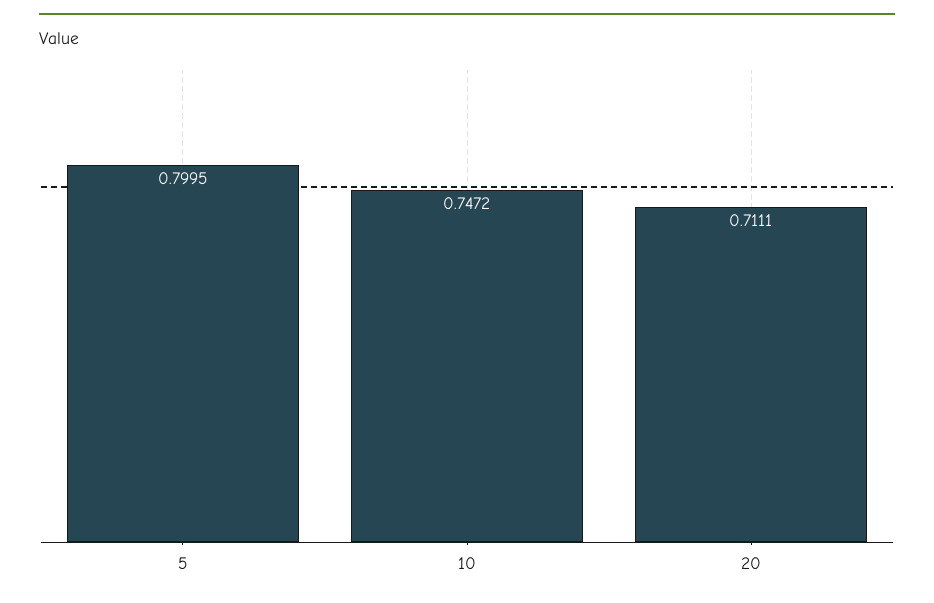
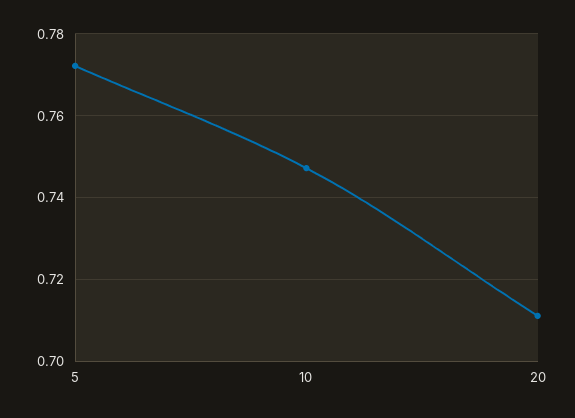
  {
-   "5": 0.7995,
+   "5": 0.772,
    "10": 0.7472,
    "20": 0.7111
  }

